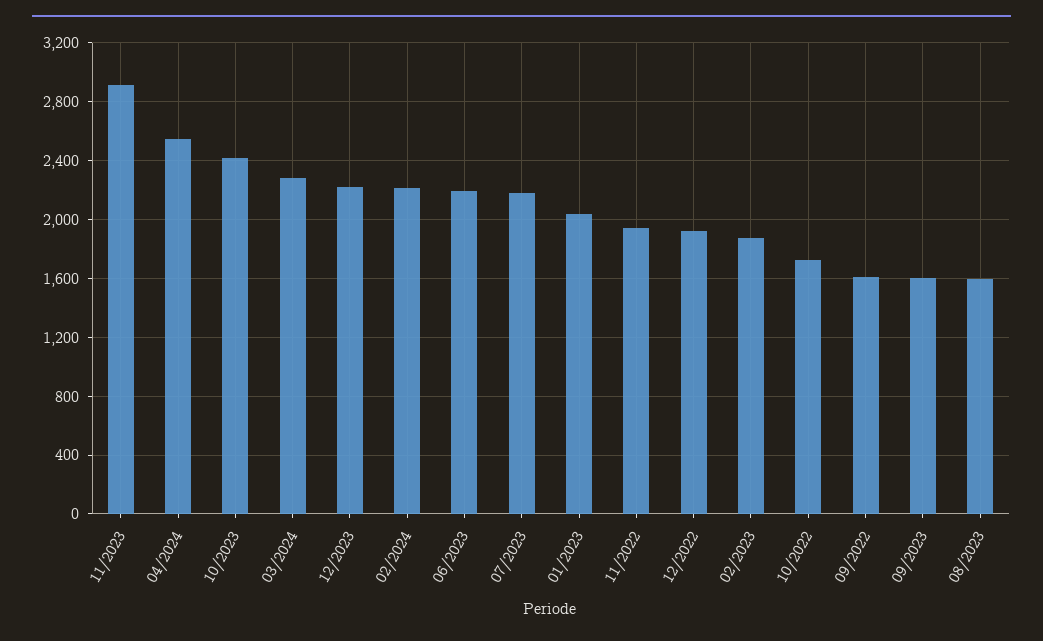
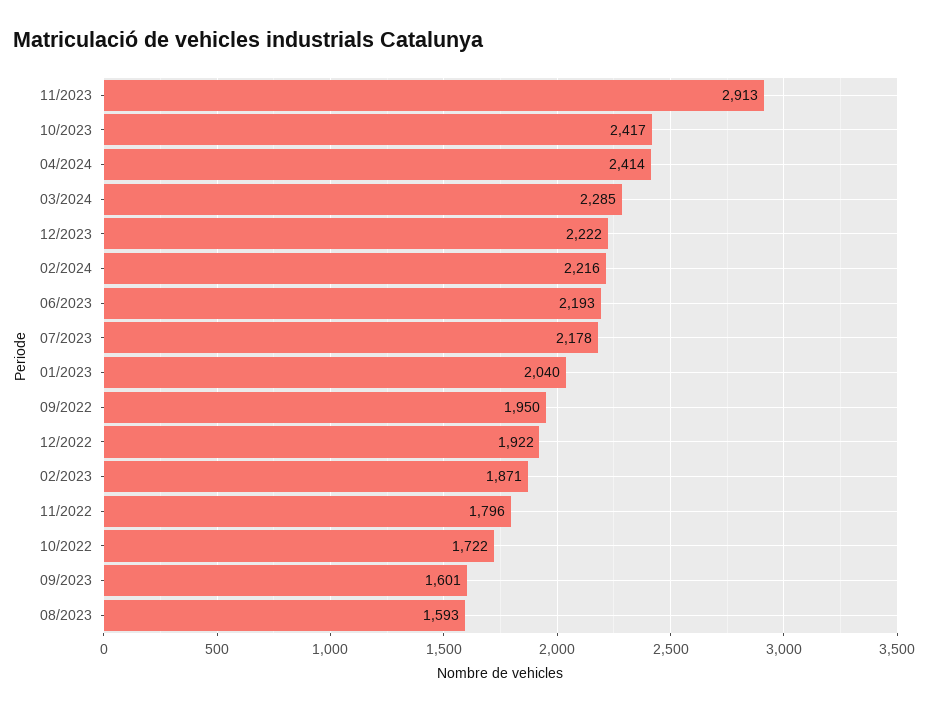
  {
    "11/2023": 2913,
-   "04/2024": 2550,
+   "04/2024": 2414,
    "10/2023": 2417,
    "03/2024": 2285,
    "12/2023": 2222,
    "02/2024": 2216,
    "06/2023": 2193,
    "07/2023": 2178,
    "01/2023": 2040,
-   "11/2022": 1950,
+   "11/2022": 1796,
    "12/2022": 1922,
    "02/2023": 1871,
    "10/2022": 1722,
-   "09/2022": 1600,
+   "09/2022": 1950,
    "09/2023": 1601,
    "08/2023": 1593
  }

